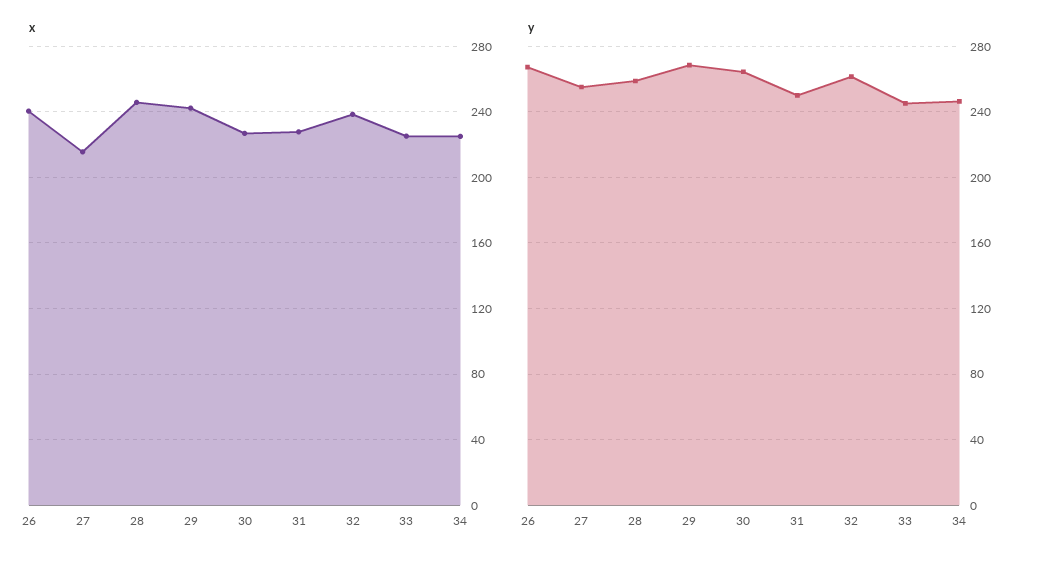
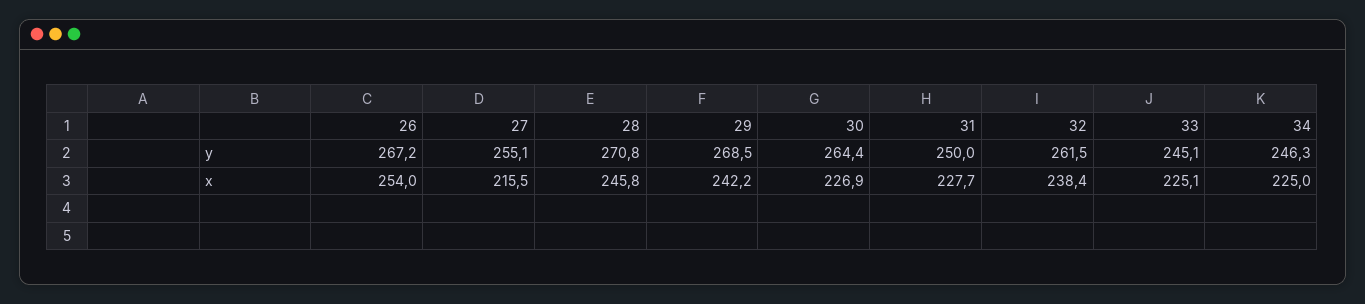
  {
    "x": {
-     "26": 240,
+     "26": 254,
      "27": 215.5,
      "28": 245.8,
      "29": 242.2,
      "30": 226.9,
      "31": 227.7,
      "32": 238.4,
      "33": 225.1,
      "34": 225
    },
    "y": {
      "26": 267.2,
      "27": 255.1,
-     "28": 260,
+     "28": 270.8,
      "29": 268.5,
      "30": 264.4,
      "31": 250,
      "32": 261.5,
      "33": 245.1,
      "34": 246.3
    }
  }

